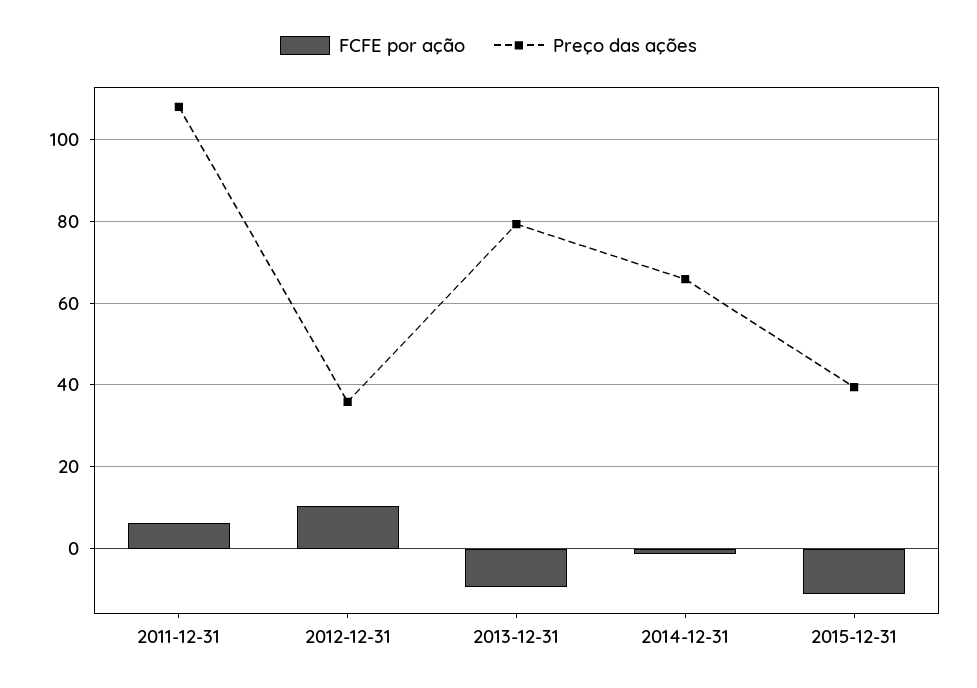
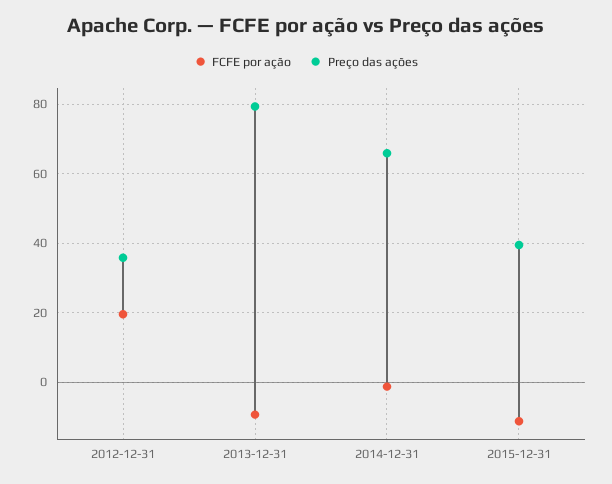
  {
    "FCFE por ação": {
-     "2011-12-31": 6,
-     "2012-12-31": 10,
+     "2012-12-31": 20,
      "2013-12-31": -10,
      "2014-12-31": -2,
      "2015-12-31": -12
    },
    "Preço das ações": {
-     "2011-12-31": 108,
      "2012-12-31": 36,
      "2013-12-31": 80,
      "2014-12-31": 66,
      "2015-12-31": 40
    }
  }

